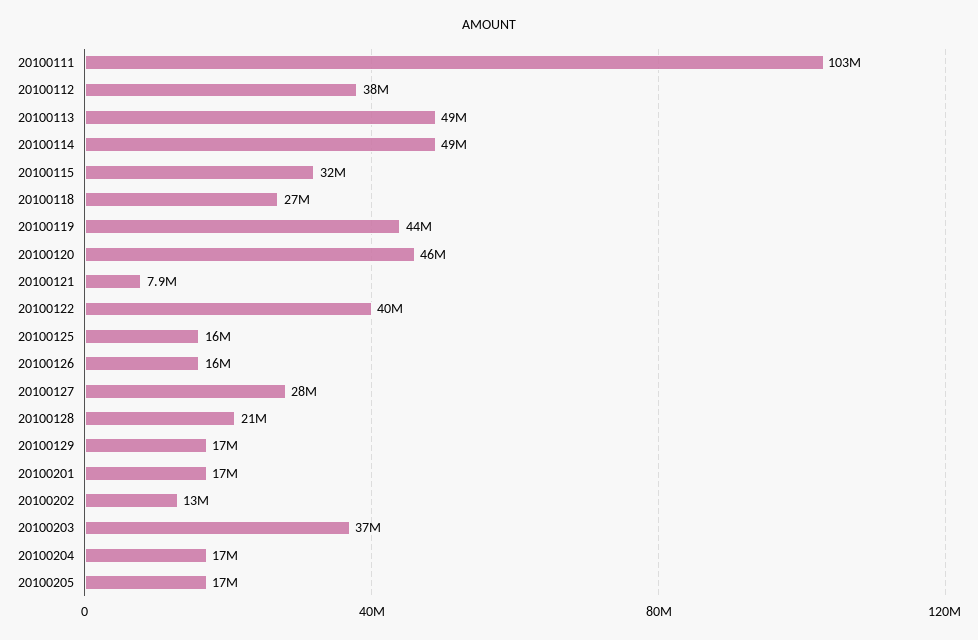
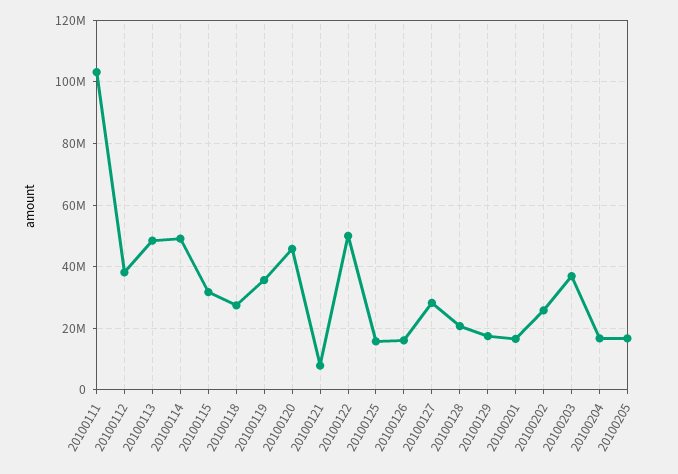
  {
    "20100111": 103000000,
    "20100112": 38000000,
    "20100113": 49000000,
    "20100114": 49000000,
    "20100115": 32000000,
    "20100118": 27000000,
-   "20100119": 44000000,
+   "20100119": 36000000,
    "20100120": 46000000,
    "20100121": 7900000,
-   "20100122": 40000000,
+   "20100122": 50000000,
    "20100125": 16000000,
    "20100126": 16000000,
    "20100127": 28000000,
    "20100128": 21000000,
    "20100129": 17000000,
    "20100201": 17000000,
-   "20100202": 13000000,
+   "20100202": 26000000,
    "20100203": 37000000,
    "20100204": 17000000,
    "20100205": 17000000
  }

